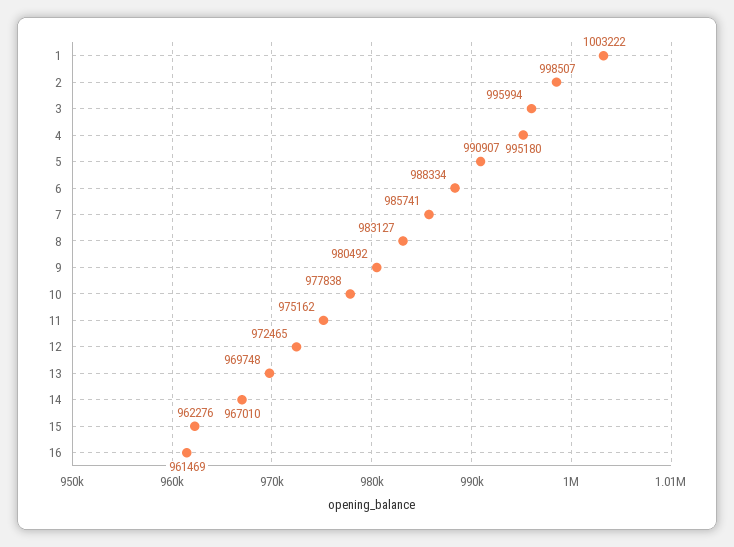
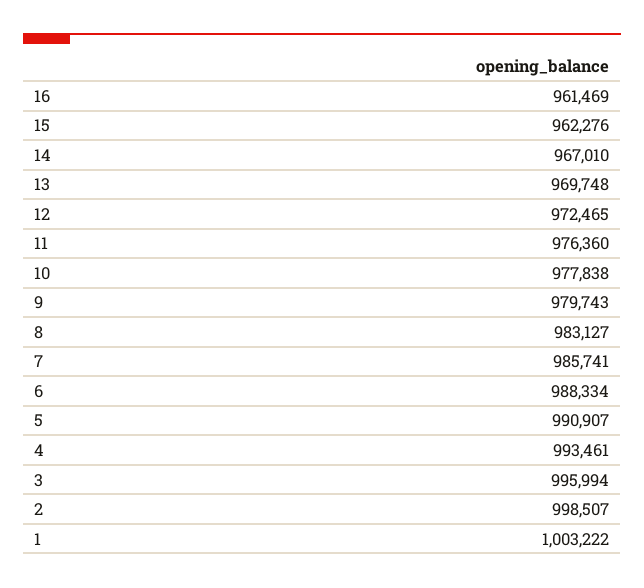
  {
    "1": 1003222,
    "2": 998507,
    "3": 995994,
-   "4": 995180,
+   "4": 993461,
    "5": 990907,
    "6": 988334,
    "7": 985741,
    "8": 983127,
-   "9": 980492,
+   "9": 979743,
    "10": 977838,
-   "11": 975162,
+   "11": 976360,
    "12": 972465,
    "13": 969748,
    "14": 967010,
    "15": 962276,
    "16": 961469
  }

